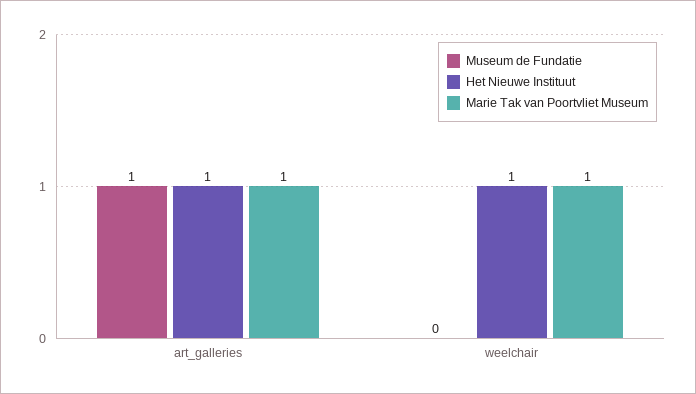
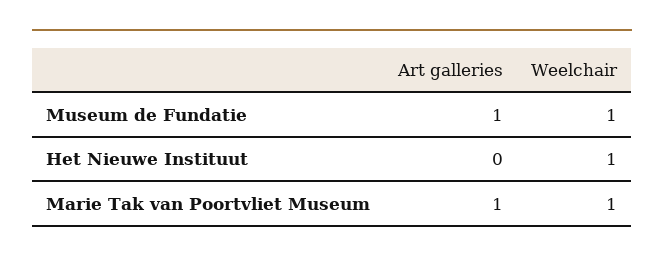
  {
    "Museum de Fundatie": {
      "art_galleries": 1,
-     "weelchair": 0
+     "weelchair": 1
    },
    "Het Nieuwe Instituut": {
-     "art_galleries": 1,
+     "art_galleries": 0,
      "weelchair": 1
    },
    "Marie Tak van Poortvliet Museum": {
      "art_galleries": 1,
      "weelchair": 1
    }
  }

